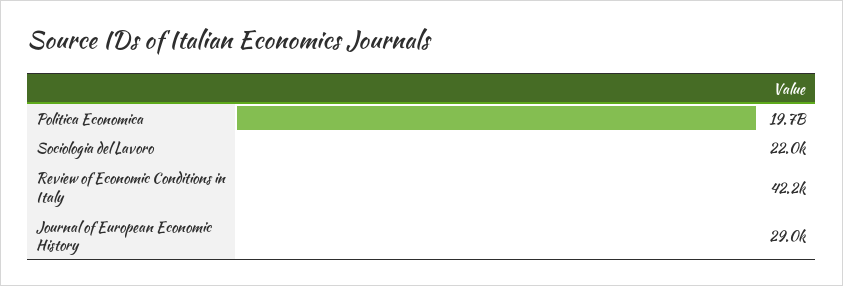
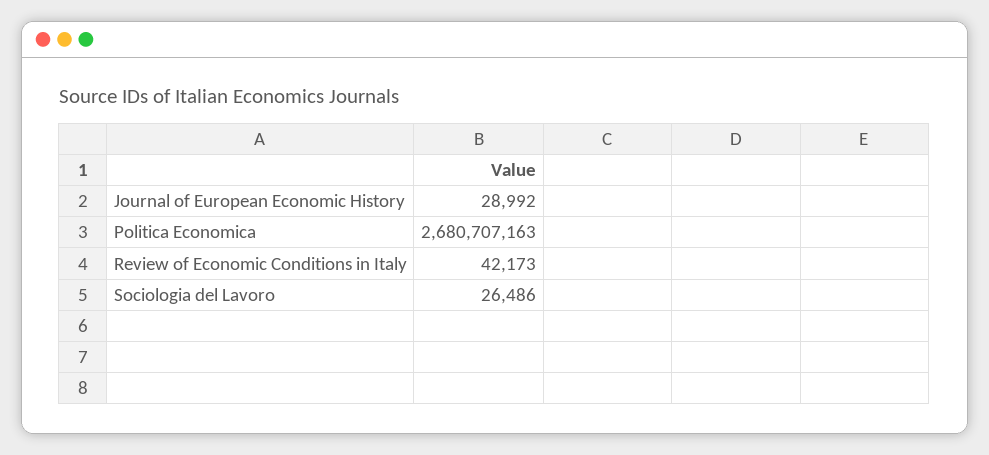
  {
-   "Politica Economica": 19700000000,
+   "Politica Economica": 2680707163,
-   "Sociologia del Lavoro": 22000,
+   "Sociologia del Lavoro": 26486,
    "Review of Economic Conditions in Italy": 42173,
    "Journal of European Economic History": 28992
  }

